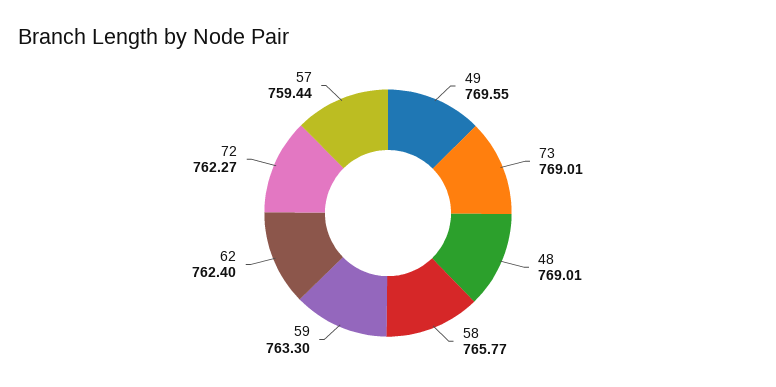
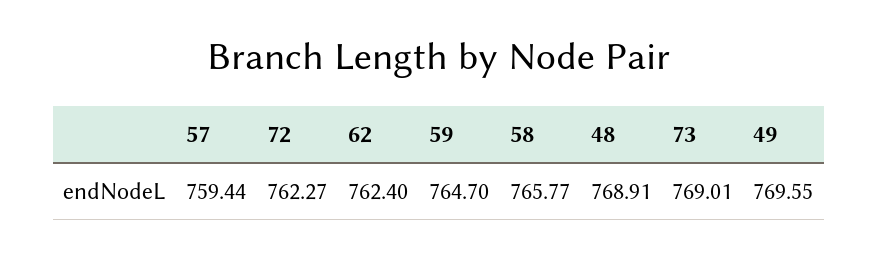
  {
    "49": 769.55,
    "73": 769.01,
-   "48": 769.01,
+   "48": 768.91,
    "58": 765.77,
-   "59": 763.3,
+   "59": 764.7,
    "62": 762.4,
    "72": 762.27,
    "57": 759.44
  }

